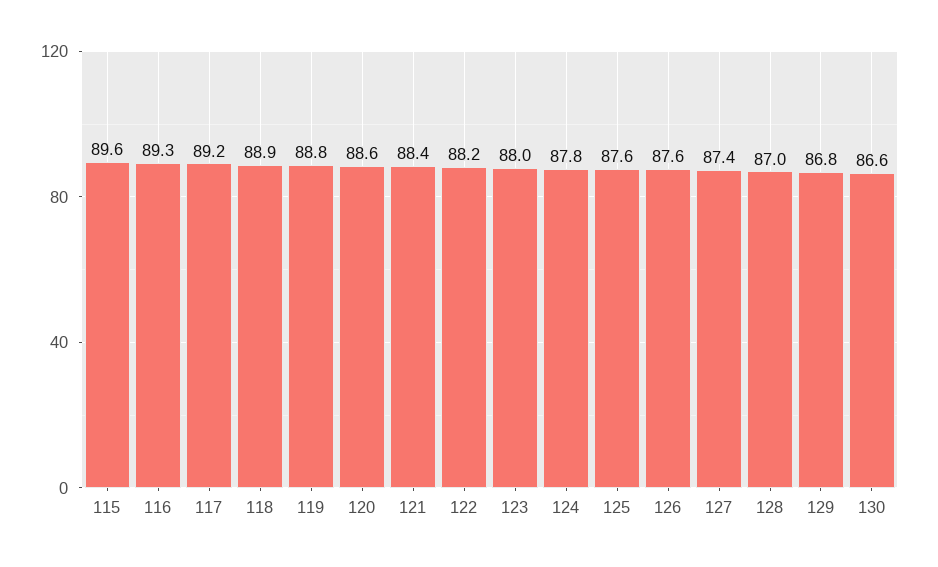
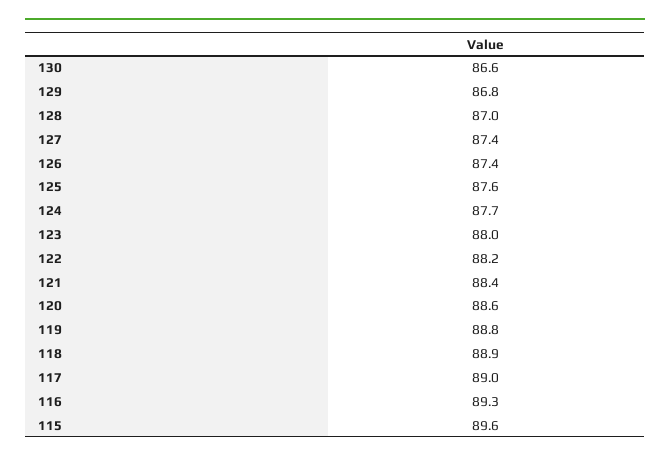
  {
    "115": 89.6,
    "116": 89.3,
-   "117": 89.2,
+   "117": 89,
    "118": 88.9,
    "119": 88.8,
    "120": 88.6,
    "121": 88.4,
    "122": 88.2,
    "123": 88,
-   "124": 87.8,
+   "124": 87.7,
    "125": 87.6,
-   "126": 87.6,
+   "126": 87.4,
    "127": 87.4,
    "128": 87,
    "129": 86.8,
    "130": 86.6
  }

